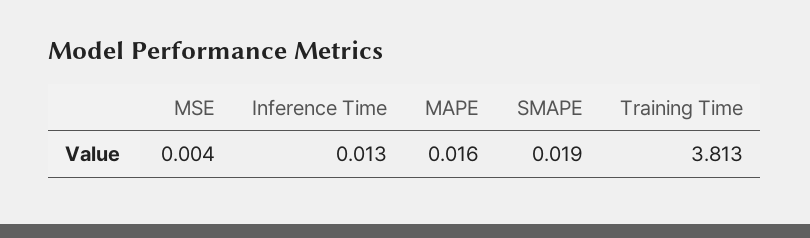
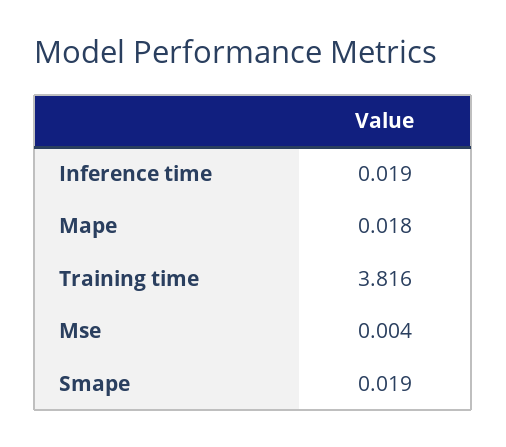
  {
    "MSE": 0.004,
-   "Inference Time": 0.013,
+   "Inference Time": 0.019,
-   "MAPE": 0.016,
+   "MAPE": 0.018,
    "SMAPE": 0.019,
-   "Training Time": 3.813
+   "Training Time": 3.816
  }

